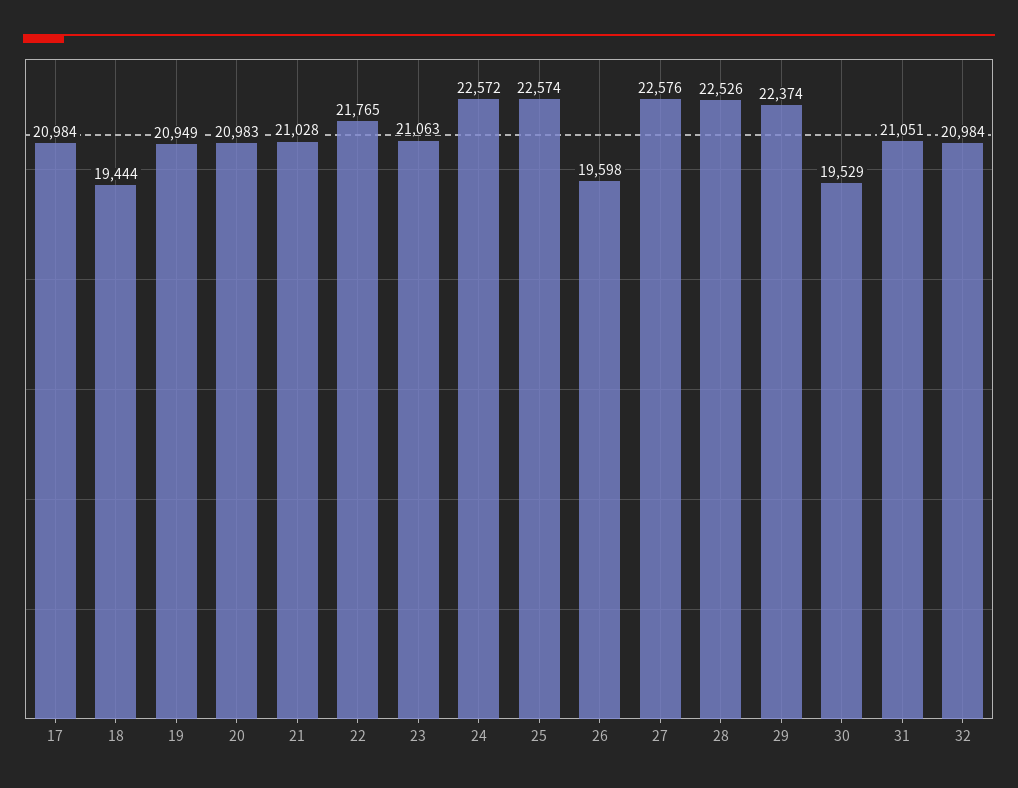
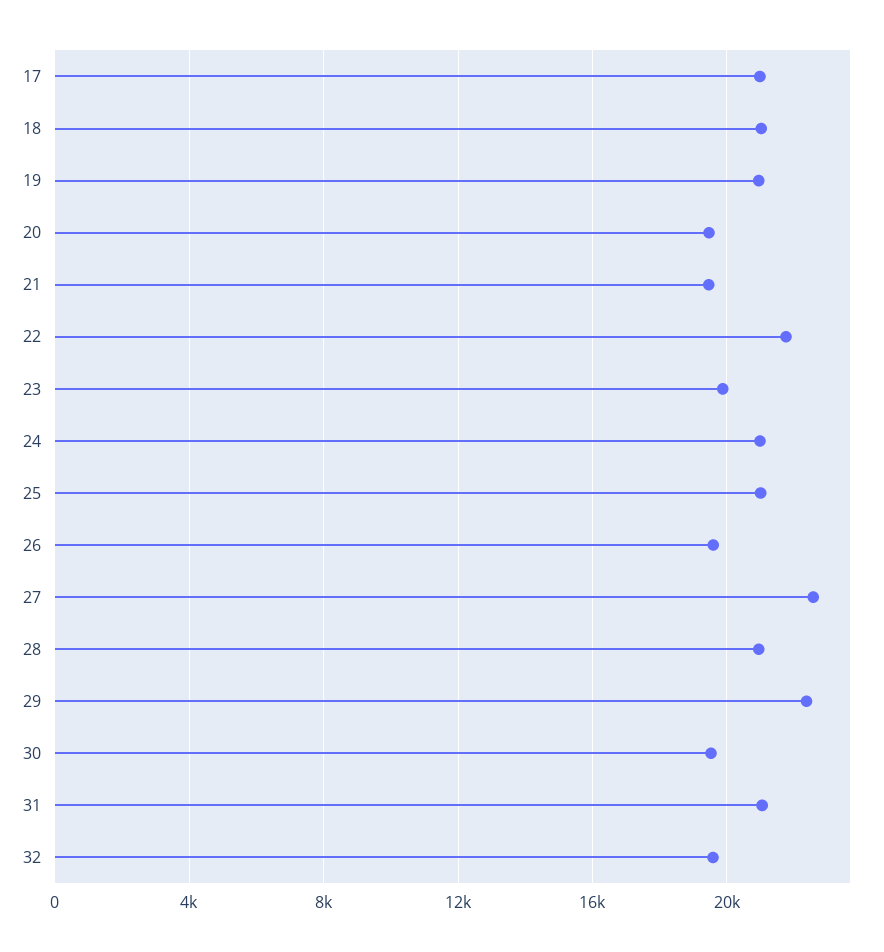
  {
    "17": 20984,
-   "18": 19444,
+   "18": 21000,
    "19": 20949,
-   "20": 20983,
+   "20": 19500,
-   "21": 21028,
+   "21": 19500,
    "22": 21765,
-   "23": 21063,
+   "23": 20000,
-   "24": 22572,
+   "24": 21000,
-   "25": 22574,
+   "25": 21000,
    "26": 19598,
    "27": 22576,
-   "28": 22526,
+   "28": 21000,
    "29": 22374,
    "30": 19529,
    "31": 21051,
-   "32": 20984
+   "32": 19500
  }

